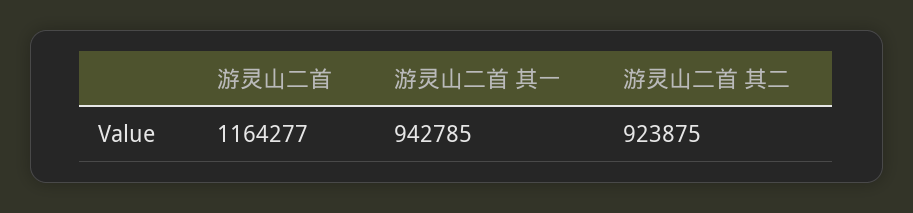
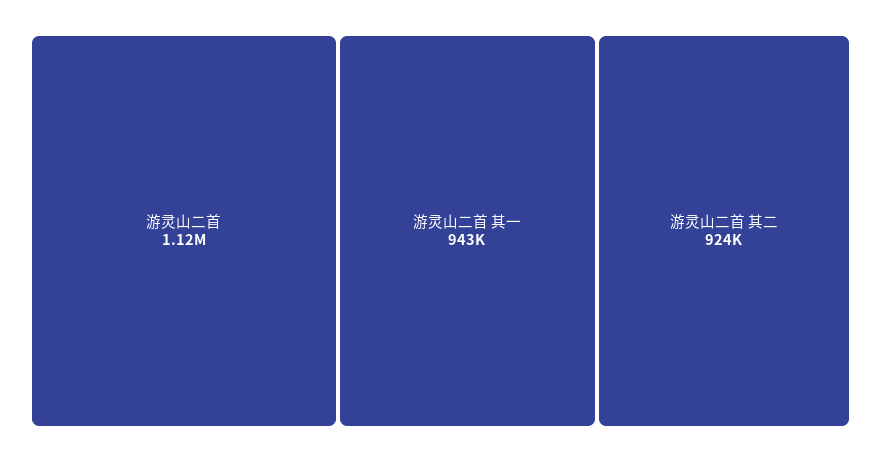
  {
-   "游灵山二首": 1164277,
+   "游灵山二首": 1120000,
    "游灵山二首 其一": 942785,
    "游灵山二首 其二": 923875
  }

